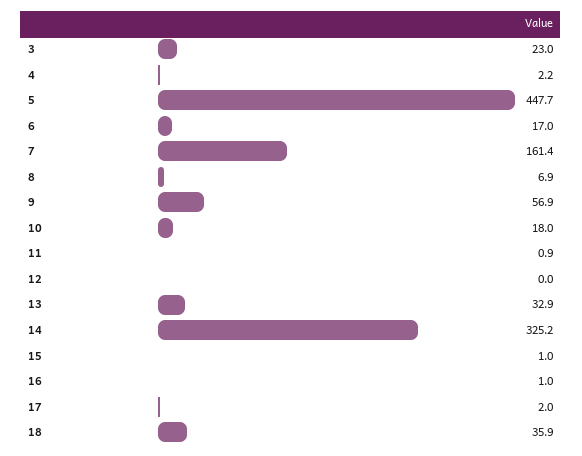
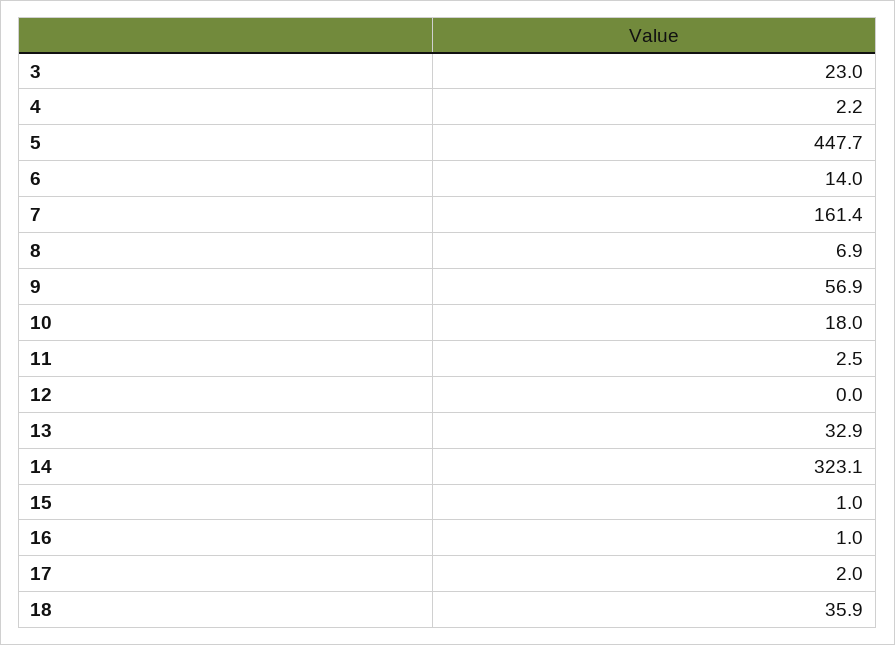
  {
    "3": 23,
    "4": 2.2,
    "5": 447.7,
-   "6": 17,
+   "6": 14,
    "7": 161.4,
    "8": 6.9,
    "9": 56.9,
    "10": 18,
-   "11": 0.9,
+   "11": 2.5,
    "12": 0,
    "13": 32.9,
-   "14": 325.2,
+   "14": 323.1,
    "15": 1,
    "16": 1,
    "17": 2,
    "18": 35.9
  }

